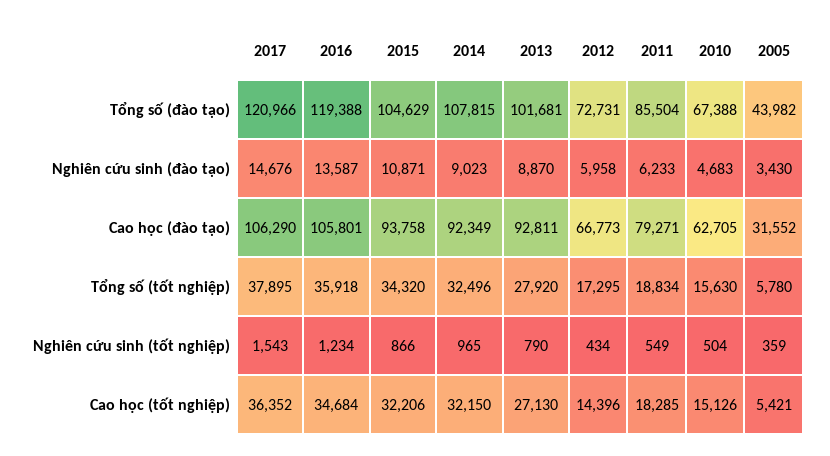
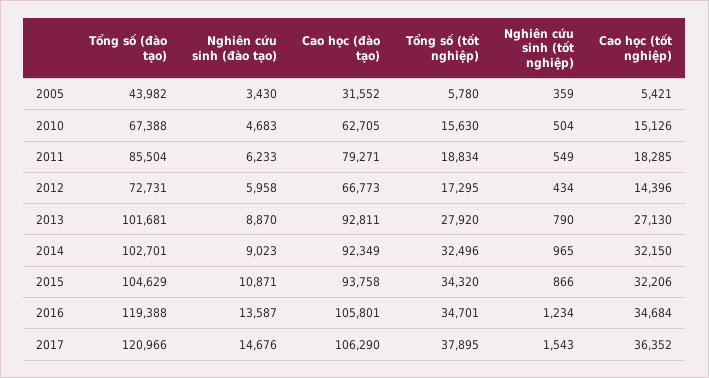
  {
    "2017": {
      "Tổng số (đào tạo)": 120966,
      "Nghiên cứu sinh (đào tạo)": 14676,
      "Cao học (đào tạo)": 106290,
      "Tổng số (tốt nghiệp)": 37895,
      "Nghiên cứu sinh (tốt nghiệp)": 1543,
      "Cao học (tốt nghiệp)": 36352
    },
    "2016": {
      "Tổng số (đào tạo)": 119388,
      "Nghiên cứu sinh (đào tạo)": 13587,
      "Cao học (đào tạo)": 105801,
-     "Tổng số (tốt nghiệp)": 35918,
+     "Tổng số (tốt nghiệp)": 34701,
      "Nghiên cứu sinh (tốt nghiệp)": 1234,
      "Cao học (tốt nghiệp)": 34684
    },
    "2015": {
      "Tổng số (đào tạo)": 104629,
      "Nghiên cứu sinh (đào tạo)": 10871,
      "Cao học (đào tạo)": 93758,
      "Tổng số (tốt nghiệp)": 34320,
      "Nghiên cứu sinh (tốt nghiệp)": 866,
      "Cao học (tốt nghiệp)": 32206
    },
    "2014": {
-     "Tổng số (đào tạo)": 107815,
+     "Tổng số (đào tạo)": 102701,
      "Nghiên cứu sinh (đào tạo)": 9023,
      "Cao học (đào tạo)": 92349,
      "Tổng số (tốt nghiệp)": 32496,
      "Nghiên cứu sinh (tốt nghiệp)": 965,
      "Cao học (tốt nghiệp)": 32150
    },
    "2013": {
      "Tổng số (đào tạo)": 101681,
      "Nghiên cứu sinh (đào tạo)": 8870,
      "Cao học (đào tạo)": 92811,
      "Tổng số (tốt nghiệp)": 27920,
      "Nghiên cứu sinh (tốt nghiệp)": 790,
      "Cao học (tốt nghiệp)": 27130
    },
    "2012": {
      "Tổng số (đào tạo)": 72731,
      "Nghiên cứu sinh (đào tạo)": 5958,
      "Cao học (đào tạo)": 66773,
      "Tổng số (tốt nghiệp)": 17295,
      "Nghiên cứu sinh (tốt nghiệp)": 434,
      "Cao học (tốt nghiệp)": 14396
    },
    "2011": {
      "Tổng số (đào tạo)": 85504,
      "Nghiên cứu sinh (đào tạo)": 6233,
      "Cao học (đào tạo)": 79271,
      "Tổng số (tốt nghiệp)": 18834,
      "Nghiên cứu sinh (tốt nghiệp)": 549,
      "Cao học (tốt nghiệp)": 18285
    },
    "2010": {
      "Tổng số (đào tạo)": 67388,
      "Nghiên cứu sinh (đào tạo)": 4683,
      "Cao học (đào tạo)": 62705,
      "Tổng số (tốt nghiệp)": 15630,
      "Nghiên cứu sinh (tốt nghiệp)": 504,
      "Cao học (tốt nghiệp)": 15126
    },
    "2005": {
      "Tổng số (đào tạo)": 43982,
      "Nghiên cứu sinh (đào tạo)": 3430,
      "Cao học (đào tạo)": 31552,
      "Tổng số (tốt nghiệp)": 5780,
      "Nghiên cứu sinh (tốt nghiệp)": 359,
      "Cao học (tốt nghiệp)": 5421
    }
  }

